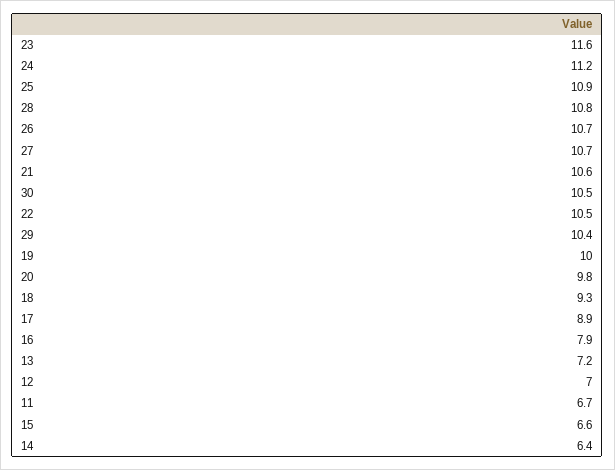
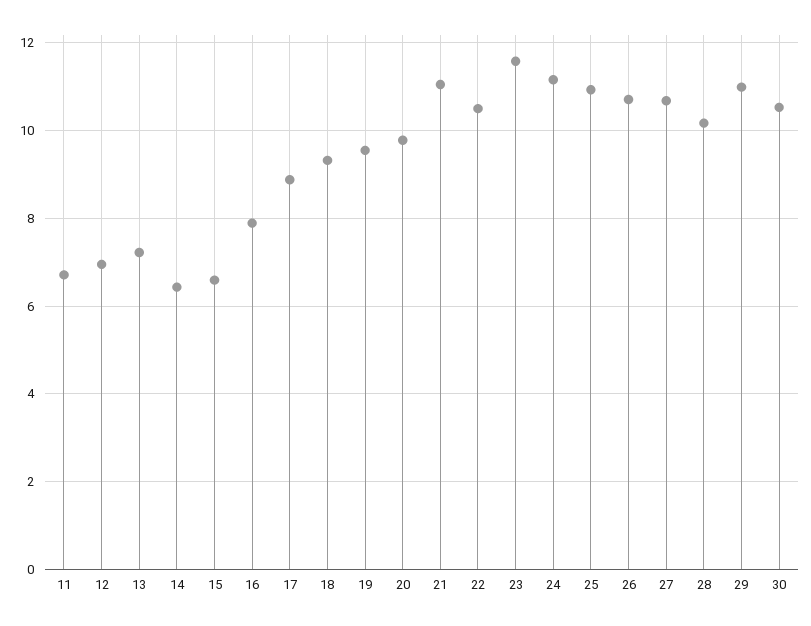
  {
    "23": 11.6,
    "24": 11.2,
    "25": 10.9,
-   "28": 10.8,
+   "28": 10.2,
    "26": 10.7,
    "27": 10.7,
-   "21": 10.6,
+   "21": 11,
    "30": 10.5,
    "22": 10.5,
-   "29": 10.4,
+   "29": 11,
-   "19": 10,
+   "19": 9.6,
    "20": 9.8,
    "18": 9.3,
    "17": 8.9,
    "16": 7.9,
    "13": 7.2,
    "12": 7,
    "11": 6.7,
    "15": 6.6,
    "14": 6.4
  }

